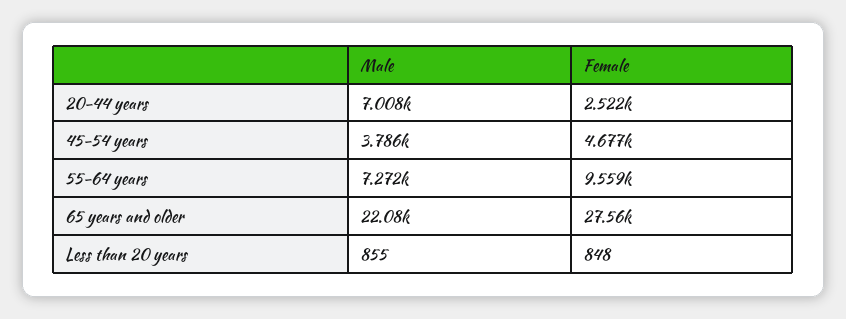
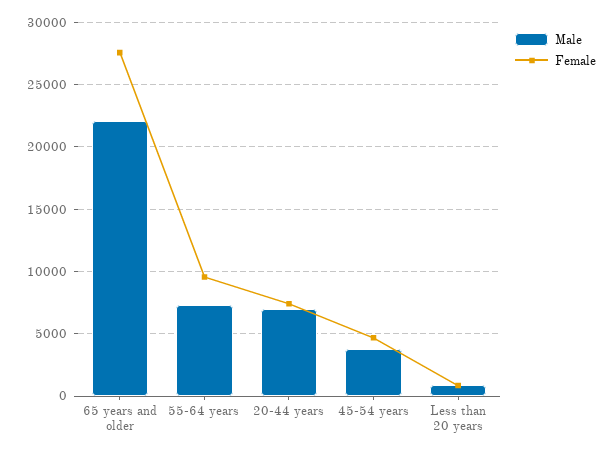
  {
    "Male": {
      "20-44 years": 7008,
      "45-54 years": 3786,
      "55-64 years": 7272,
      "65 years and older": 22080,
      "Less than 20 years": 855
    },
    "Female": {
-     "20-44 years": 2522,
+     "20-44 years": 7500,
      "45-54 years": 4677,
      "55-64 years": 9559,
      "65 years and older": 27560,
      "Less than 20 years": 848
    }
  }

